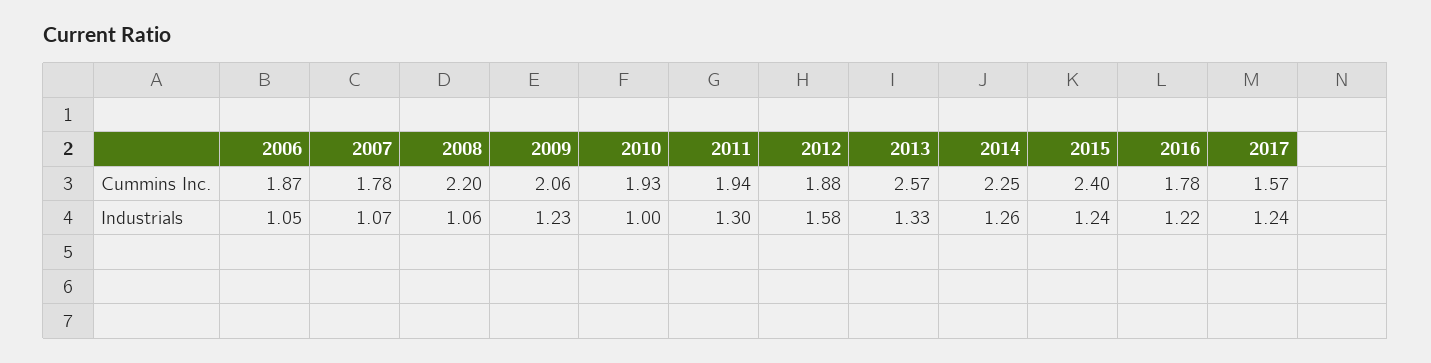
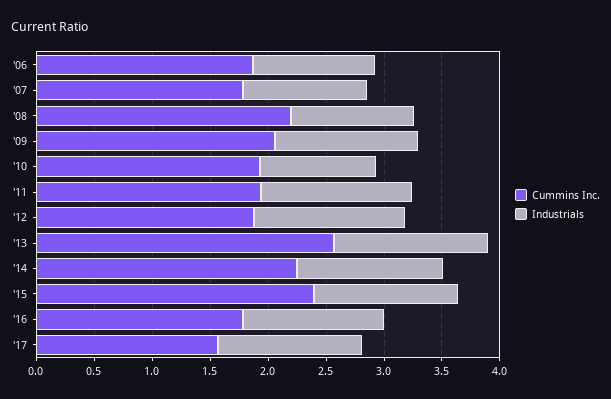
  {
    "Cummins Inc.": {
      "2006": 1.87,
      "2007": 1.78,
      "2008": 2.2,
      "2009": 2.06,
      "2010": 1.93,
      "2011": 1.94,
      "2012": 1.88,
      "2013": 2.57,
      "2014": 2.25,
      "2015": 2.4,
      "2016": 1.78,
      "2017": 1.57
    },
    "Industrials": {
      "2006": 1.05,
      "2007": 1.07,
      "2008": 1.06,
      "2009": 1.23,
      "2010": 1,
      "2011": 1.3,
-     "2012": 1.58,
+     "2012": 1.3,
      "2013": 1.33,
      "2014": 1.26,
      "2015": 1.24,
      "2016": 1.22,
      "2017": 1.24
    }
  }

